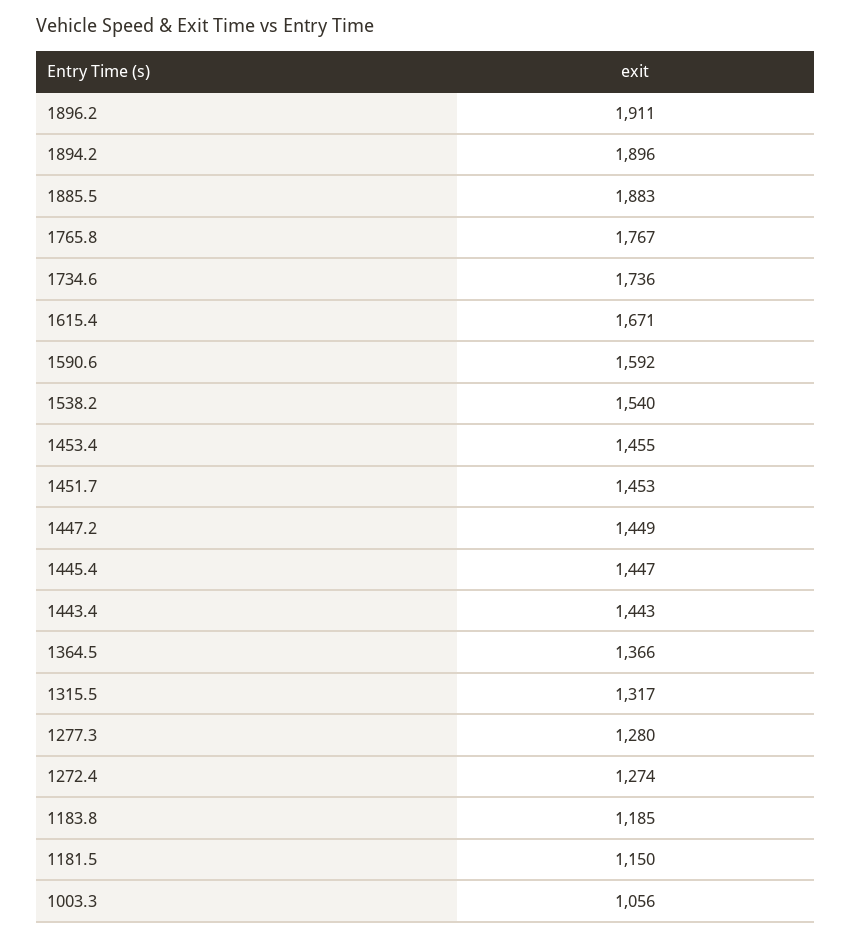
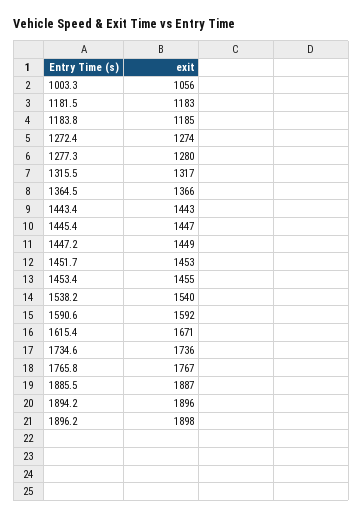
  {
-   "1896.2": 1911,
+   "1896.2": 1898,
    "1894.2": 1896,
-   "1885.5": 1883,
+   "1885.5": 1887,
    "1765.8": 1767,
    "1734.6": 1736,
    "1615.4": 1671,
    "1590.6": 1592,
    "1538.2": 1540,
    "1453.4": 1455,
    "1451.7": 1453,
    "1447.2": 1449,
    "1445.4": 1447,
    "1443.4": 1443,
    "1364.5": 1366,
    "1315.5": 1317,
    "1277.3": 1280,
    "1272.4": 1274,
    "1183.8": 1185,
-   "1181.5": 1150,
+   "1181.5": 1183,
    "1003.3": 1056
  }

